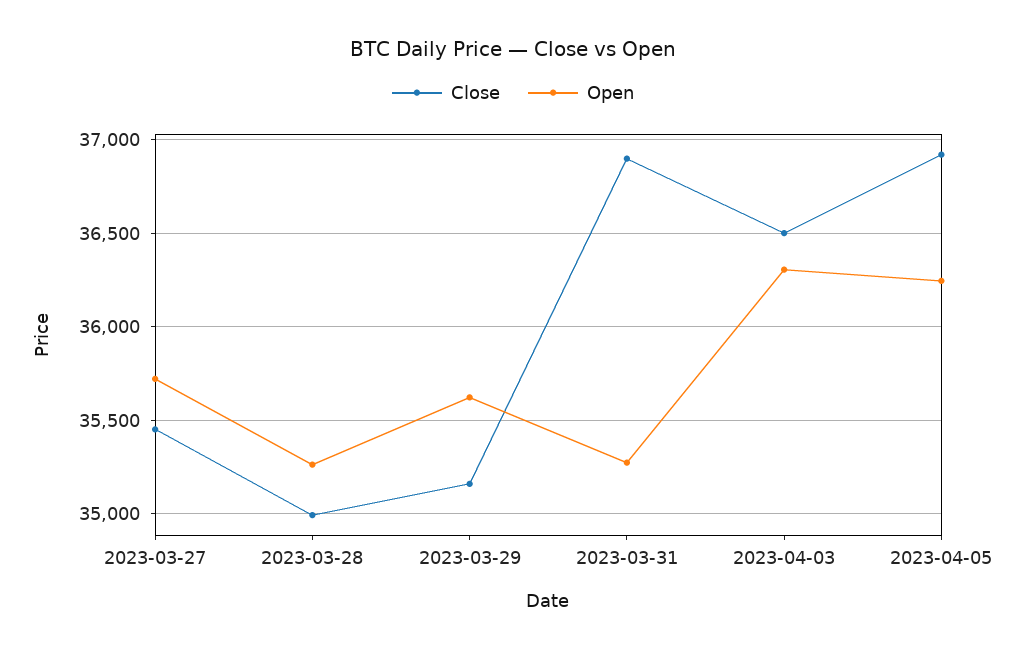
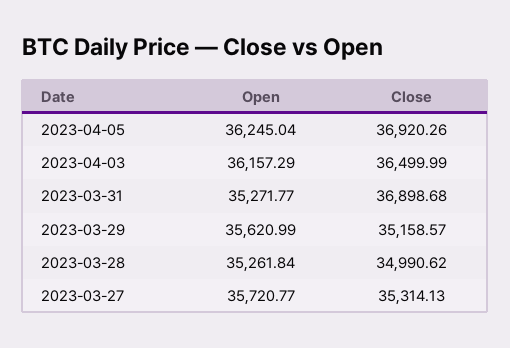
  {
    "Close": {
-     "2023-03-27": 35450,
+     "2023-03-27": 35314.13,
      "2023-03-28": 34990.62,
      "2023-03-29": 35158.57,
      "2023-03-31": 36898.68,
      "2023-04-03": 36499.99,
      "2023-04-05": 36920.26
    },
    "Open": {
      "2023-03-27": 35720.77,
      "2023-03-28": 35261.84,
      "2023-03-29": 35620.99,
      "2023-03-31": 35271.77,
-     "2023-04-03": 36300,
+     "2023-04-03": 36157.29,
      "2023-04-05": 36245.04
    }
  }

